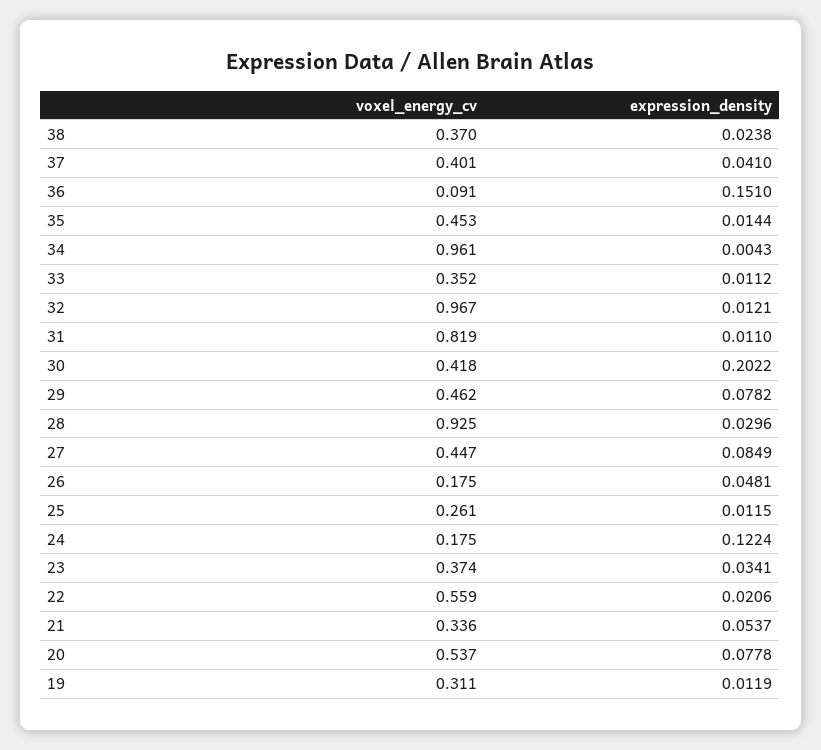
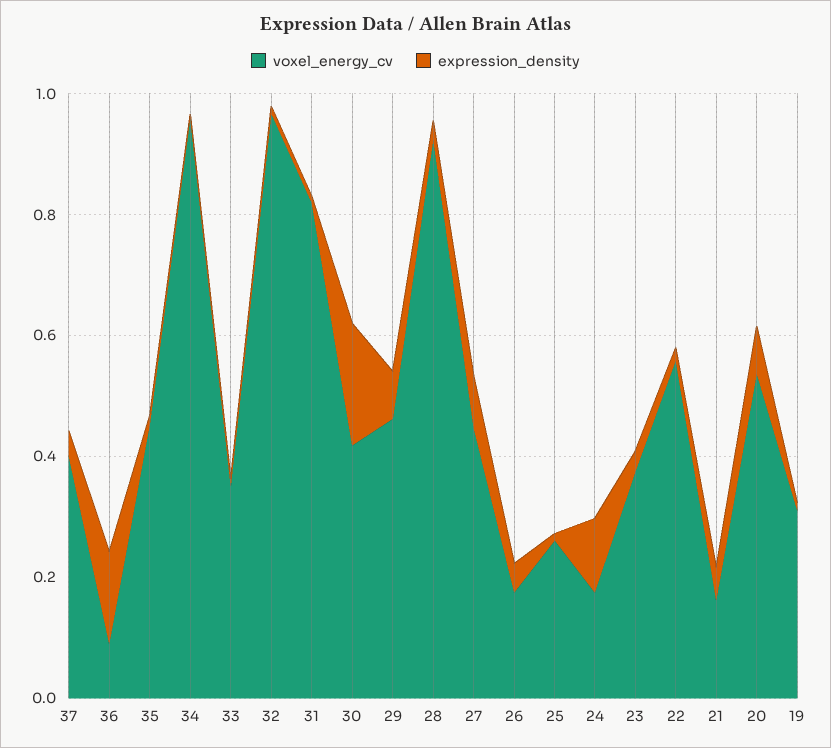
  {
    "voxel_energy_cv": {
-     "38": 0.37,
      "37": 0.401,
      "36": 0.091,
      "35": 0.453,
      "34": 0.961,
      "33": 0.352,
      "32": 0.967,
      "31": 0.819,
      "30": 0.418,
      "29": 0.462,
      "28": 0.925,
      "27": 0.447,
      "26": 0.175,
      "25": 0.261,
      "24": 0.175,
      "23": 0.374,
      "22": 0.559,
-     "21": 0.336,
+     "21": 0.15,
      "20": 0.537,
      "19": 0.311
    },
    "expression_density": {
-     "38": 0.0238,
      "37": 0.041,
      "36": 0.151,
      "35": 0.0144,
      "34": 0.0043,
      "33": 0.0112,
      "32": 0.0121,
      "31": 0.011,
      "30": 0.2022,
      "29": 0.0782,
      "28": 0.0296,
      "27": 0.0849,
      "26": 0.0481,
      "25": 0.0115,
      "24": 0.1224,
      "23": 0.0341,
      "22": 0.0206,
      "21": 0.0537,
      "20": 0.0778,
      "19": 0.0119
    }
  }

